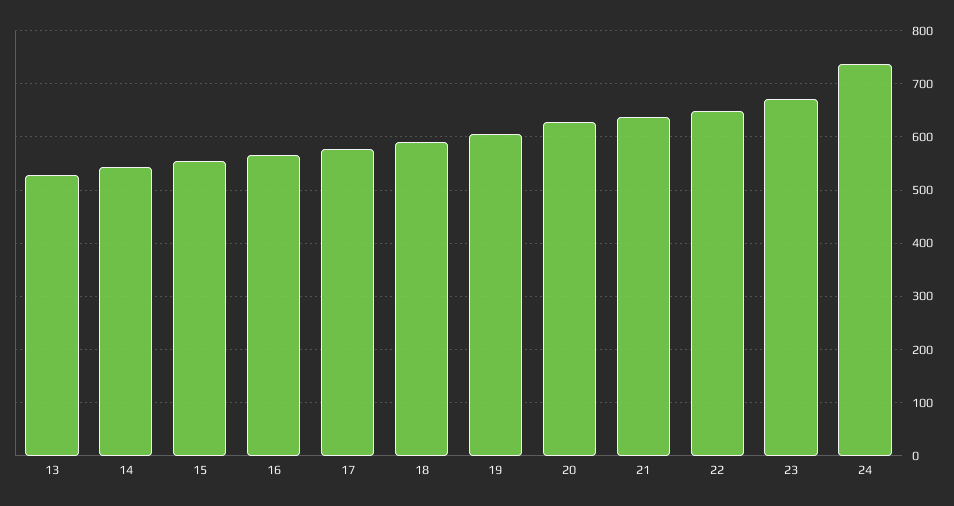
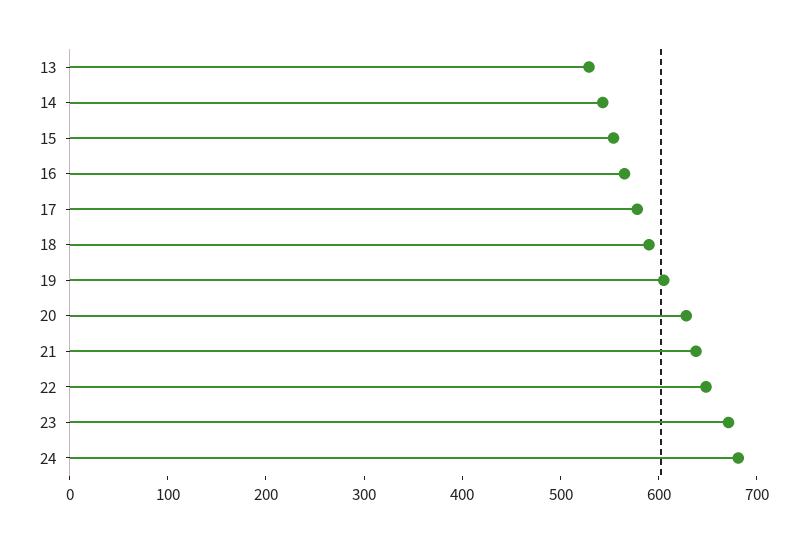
  {
    "13": 520,
    "14": 540,
    "15": 560,
    "16": 560,
    "17": 580,
    "18": 600,
    "19": 600,
    "20": 620,
    "21": 640,
    "22": 640,
    "23": 680,
-   "24": 740
+   "24": 680
  }

